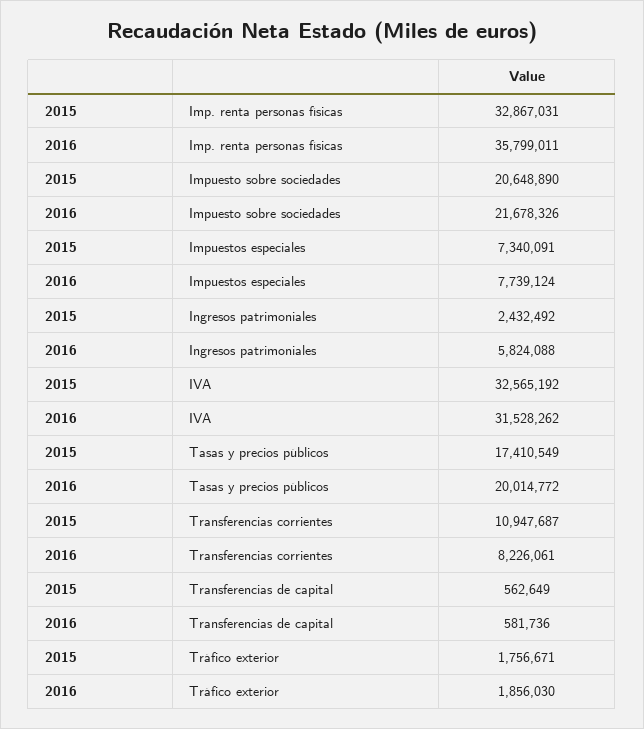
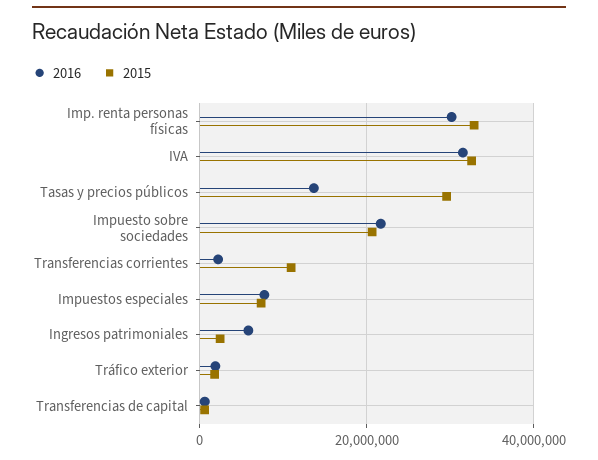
  {
    "2015": {
      "Imp. renta personas físicas": 32867031,
      "Impuesto sobre sociedades": 20648890,
      "Impuestos especiales": 7340091,
      "Ingresos patrimoniales": 2432492,
      "IVA": 32565192,
-     "Tasas y precios públicos": 17410549,
+     "Tasas y precios públicos": 30000000,
      "Transferencias corrientes": 10947687,
      "Transferencias de capital": 562649,
      "Tráfico exterior": 1756671
    },
    "2016": {
-     "Imp. renta personas físicas": 35799011,
+     "Imp. renta personas físicas": 30000000,
      "Impuesto sobre sociedades": 21678326,
      "Impuestos especiales": 7739124,
      "Ingresos patrimoniales": 5824088,
      "IVA": 31528262,
-     "Tasas y precios públicos": 20014772,
+     "Tasas y precios públicos": 14000000,
-     "Transferencias corrientes": 8226061,
+     "Transferencias corrientes": 2000000,
      "Transferencias de capital": 581736,
      "Tráfico exterior": 1856030
    }
  }

